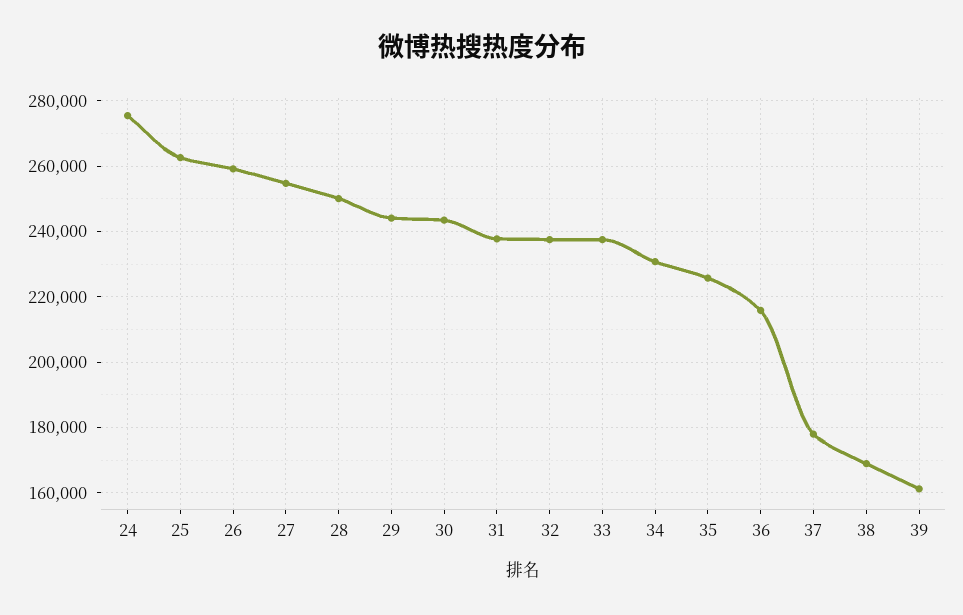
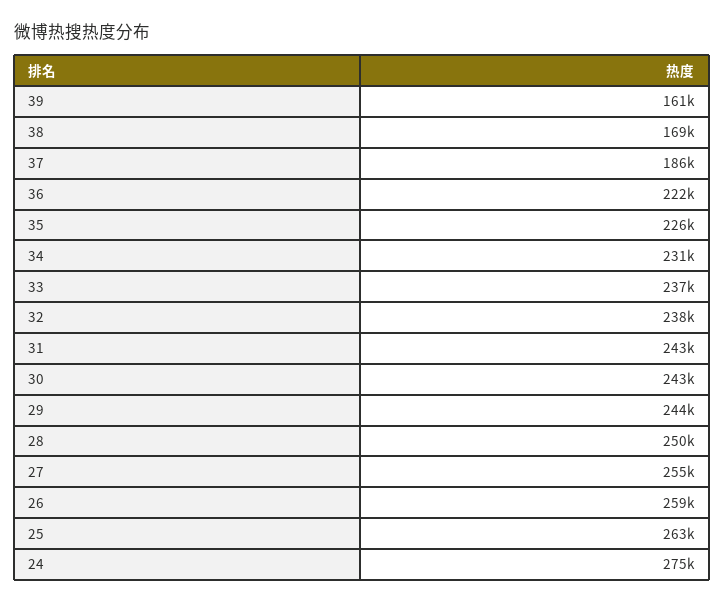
  {
    "24": 275000,
    "25": 263000,
    "26": 259000,
    "27": 255000,
    "28": 250000,
    "29": 244000,
    "30": 243000,
-   "31": 238000,
+   "31": 243000,
    "32": 238000,
    "33": 237000,
    "34": 231000,
    "35": 226000,
-   "36": 216000,
+   "36": 222000,
-   "37": 178000,
+   "37": 186000,
    "38": 169000,
    "39": 161000
  }

